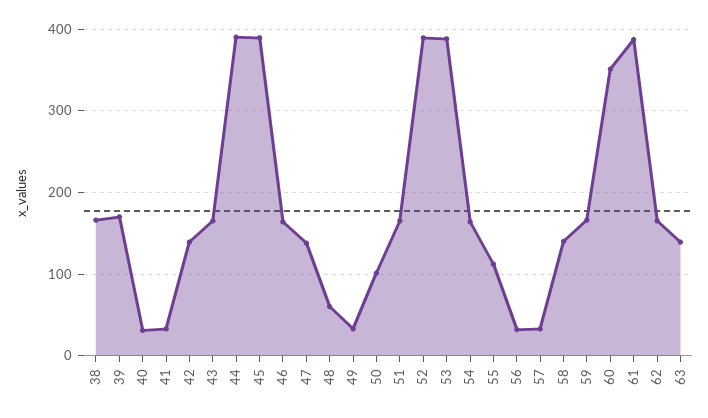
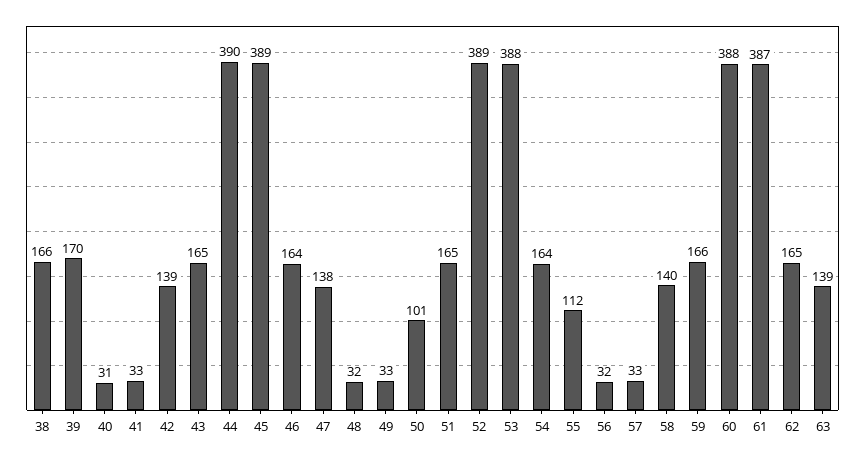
  {
    "38": 166,
    "39": 170,
    "40": 31,
    "41": 33,
    "42": 139,
    "43": 165,
    "44": 390,
    "45": 389,
    "46": 164,
    "47": 138,
-   "48": 60,
+   "48": 32,
    "49": 33,
    "50": 101,
    "51": 165,
    "52": 389,
    "53": 388,
    "54": 164,
    "55": 112,
    "56": 32,
    "57": 33,
    "58": 140,
    "59": 166,
-   "60": 350,
+   "60": 388,
    "61": 387,
    "62": 165,
    "63": 139
  }

